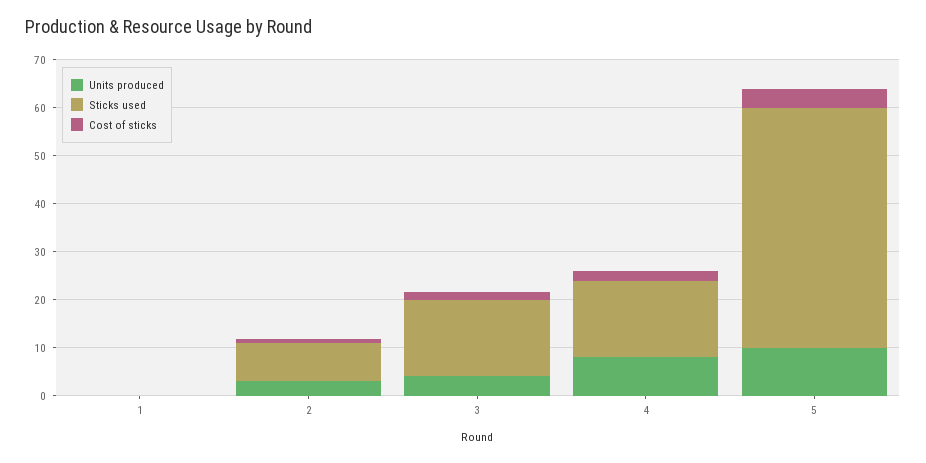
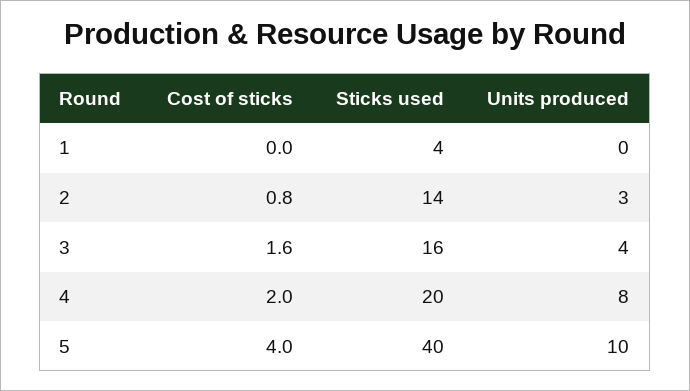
  {
    "Units produced": {
      "1": 0,
      "2": 3,
      "3": 4,
      "4": 8,
      "5": 10
    },
    "Sticks used": {
-     "1": 0,
+     "1": 4,
-     "2": 8,
+     "2": 14,
      "3": 16,
-     "4": 16,
+     "4": 20,
-     "5": 50
+     "5": 40
    },
    "Cost of sticks": {
      "1": 0,
      "2": 0.8,
      "3": 1.6,
      "4": 2,
      "5": 4
    }
  }

